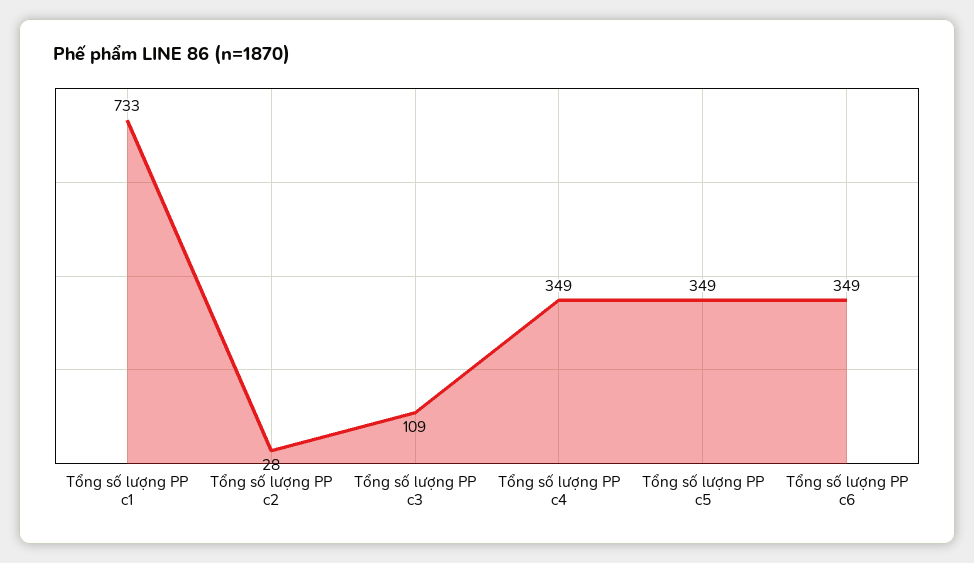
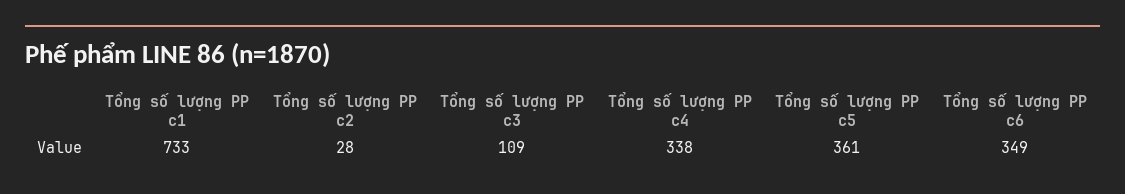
  {
    "Tổng số lượng PP c1": 733,
    "Tổng số lượng PP c2": 28,
    "Tổng số lượng PP c3": 109,
-   "Tổng số lượng PP c4": 349,
+   "Tổng số lượng PP c4": 338,
-   "Tổng số lượng PP c5": 349,
+   "Tổng số lượng PP c5": 361,
    "Tổng số lượng PP c6": 349
  }

